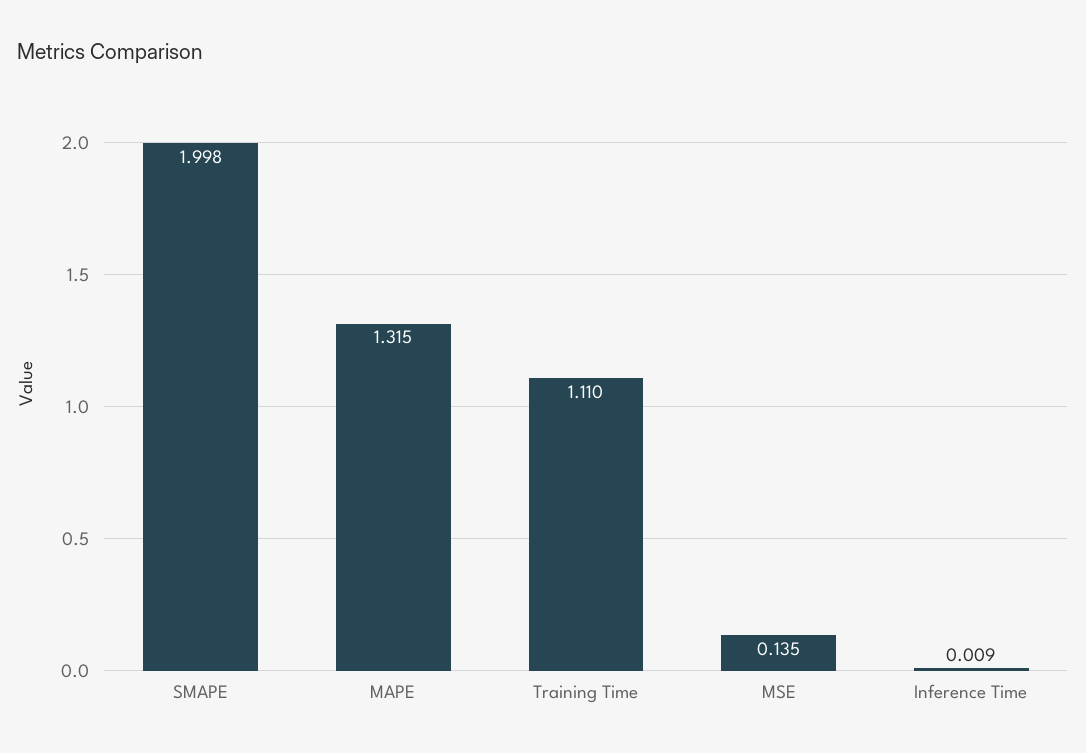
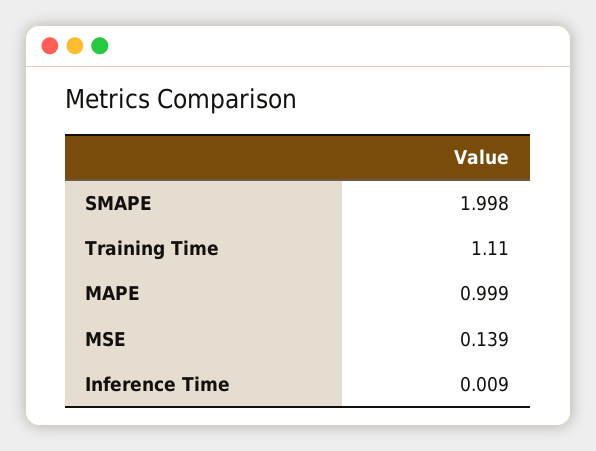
  {
    "SMAPE": 1.998,
-   "MAPE": 1.315,
+   "MAPE": 0.999,
    "Training Time": 1.11,
-   "MSE": 0.135,
+   "MSE": 0.139,
    "Inference Time": 0.009
  }

